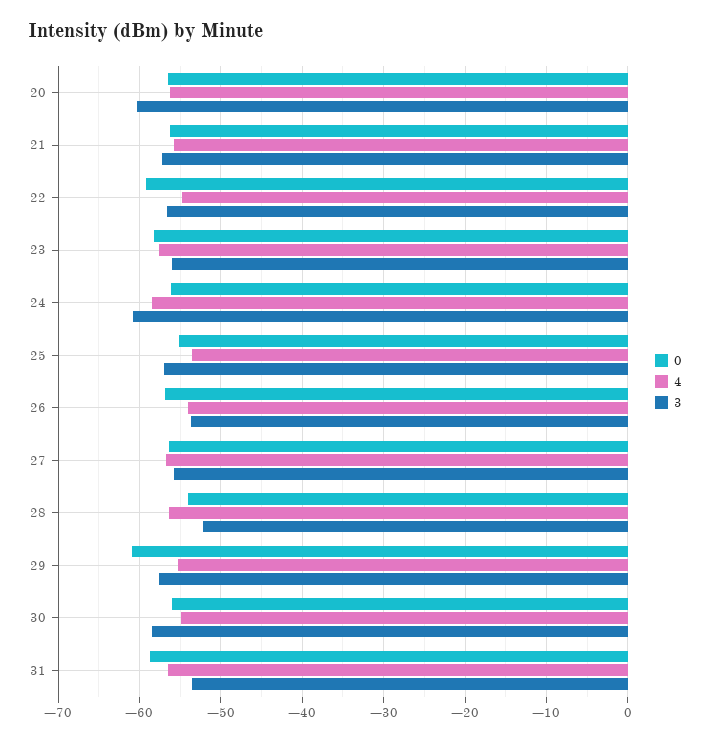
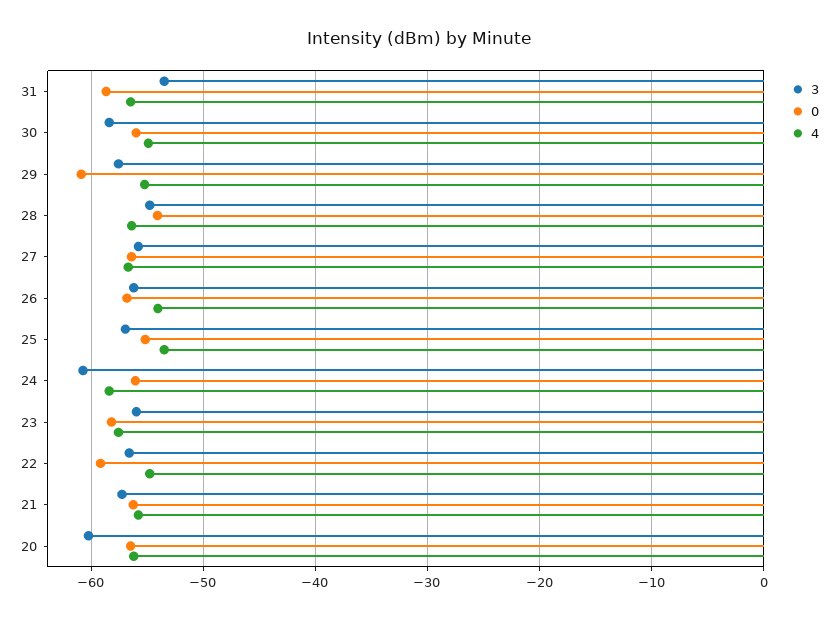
  {
    "0": {
      "20": -56,
      "21": -56,
      "22": -59,
      "23": -58,
      "24": -56,
      "25": -55,
      "26": -57,
      "27": -56,
      "28": -54,
      "29": -61,
      "30": -56,
      "31": -59
    },
    "4": {
      "20": -56,
      "21": -56,
      "22": -55,
      "23": -58,
      "24": -58,
      "25": -53,
      "26": -54,
      "27": -57,
      "28": -56,
      "29": -55,
      "30": -55,
      "31": -56
    },
    "3": {
      "20": -60,
      "21": -57,
      "22": -57,
      "23": -56,
      "24": -61,
      "25": -57,
-     "26": -54,
+     "26": -56,
      "27": -56,
-     "28": -52,
+     "28": -55,
      "29": -58,
      "30": -58,
      "31": -53
    }
  }

